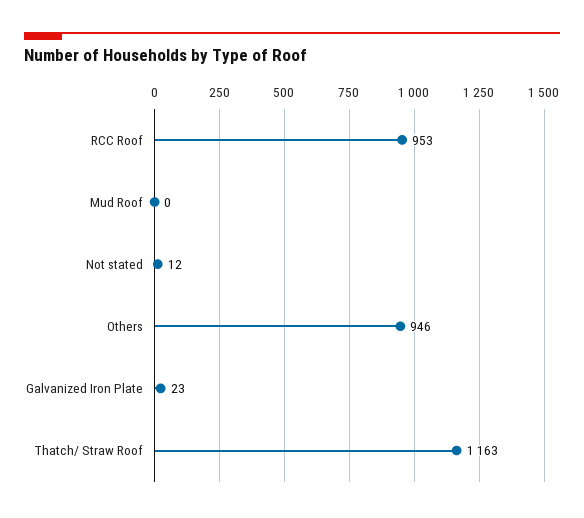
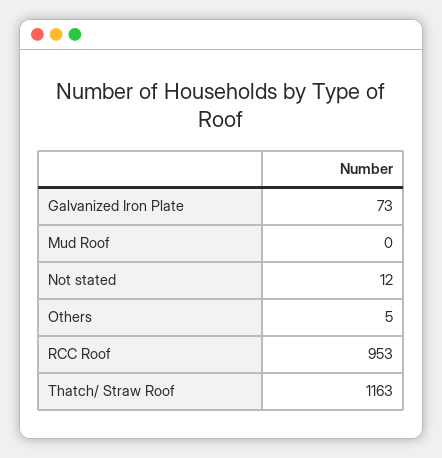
  {
    "RCC Roof": 953,
    "Mud Roof": 0,
    "Not stated": 12,
-   "Others": 946,
+   "Others": 5,
-   "Galvanized Iron Plate": 23,
+   "Galvanized Iron Plate": 73,
    "Thatch/ Straw Roof": 1163
  }

